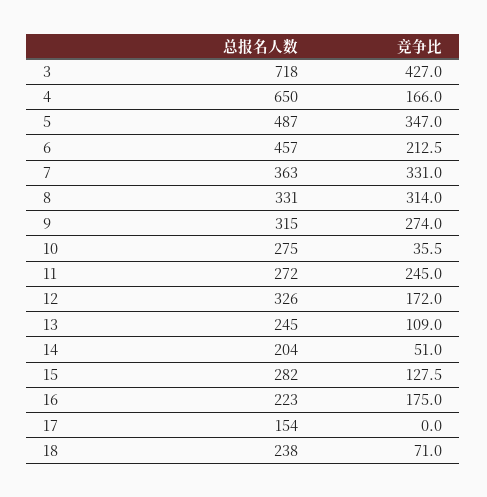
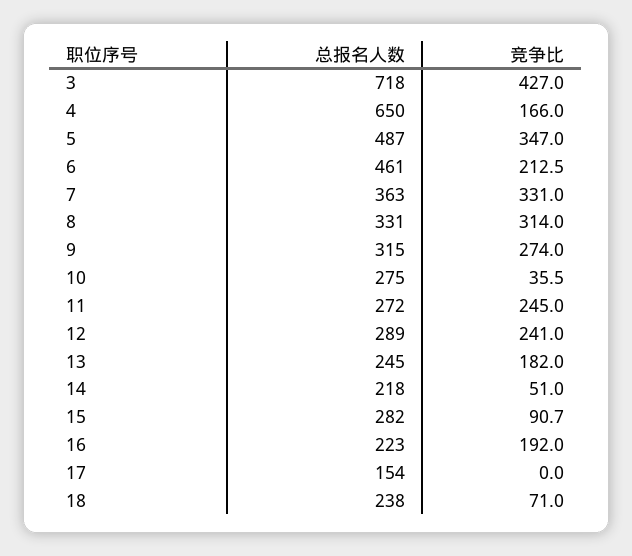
  {
    "总报名人数": {
      "3": 718,
      "4": 650,
      "5": 487,
-     "6": 457,
+     "6": 461,
      "7": 363,
      "8": 331,
      "9": 315,
      "10": 275,
      "11": 272,
-     "12": 326,
+     "12": 289,
      "13": 245,
-     "14": 204,
+     "14": 218,
      "15": 282,
      "16": 223,
      "17": 154,
      "18": 238
    },
    "竞争比": {
      "3": 427,
      "4": 166,
      "5": 347,
      "6": 212.5,
      "7": 331,
      "8": 314,
      "9": 274,
      "10": 35.5,
      "11": 245,
-     "12": 172,
+     "12": 241,
-     "13": 109,
+     "13": 182,
      "14": 51,
-     "15": 127.5,
+     "15": 90.7,
-     "16": 175,
+     "16": 192,
      "17": 0,
      "18": 71
    }
  }

